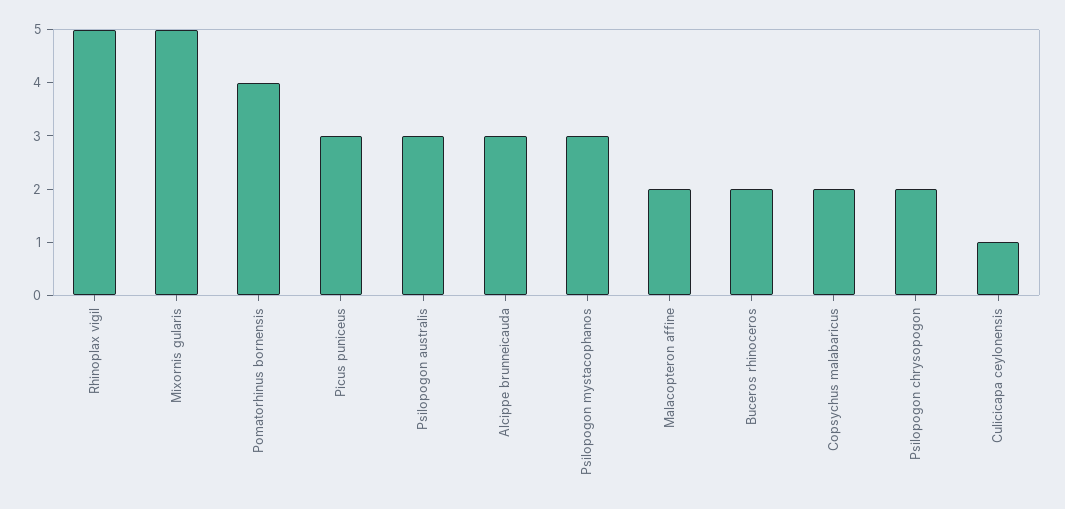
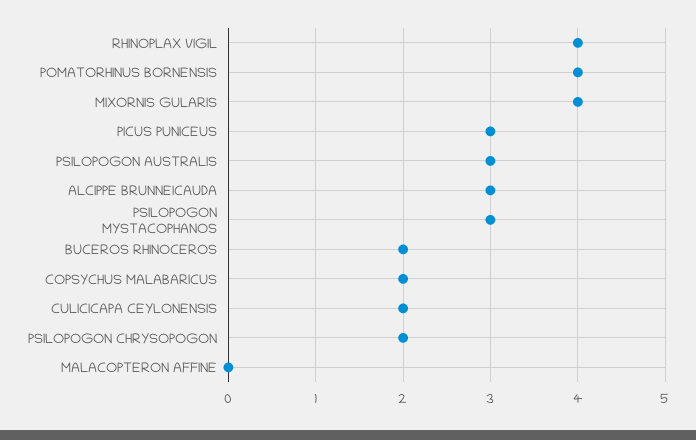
  {
-   "Rhinoplax vigil": 5,
+   "Rhinoplax vigil": 4,
-   "Mixornis gularis": 5,
+   "Mixornis gularis": 4,
    "Pomatorhinus bornensis": 4,
    "Picus puniceus": 3,
    "Psilopogon australis": 3,
    "Alcippe brunneicauda": 3,
    "Psilopogon mystacophanos": 3,
-   "Malacopteron affine": 2,
+   "Malacopteron affine": 0,
    "Buceros rhinoceros": 2,
    "Copsychus malabaricus": 2,
    "Psilopogon chrysopogon": 2,
-   "Culicicapa ceylonensis": 1
+   "Culicicapa ceylonensis": 2
  }

